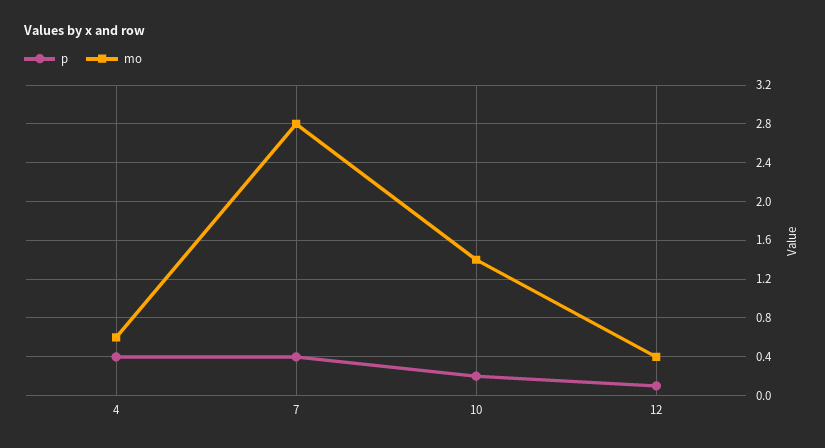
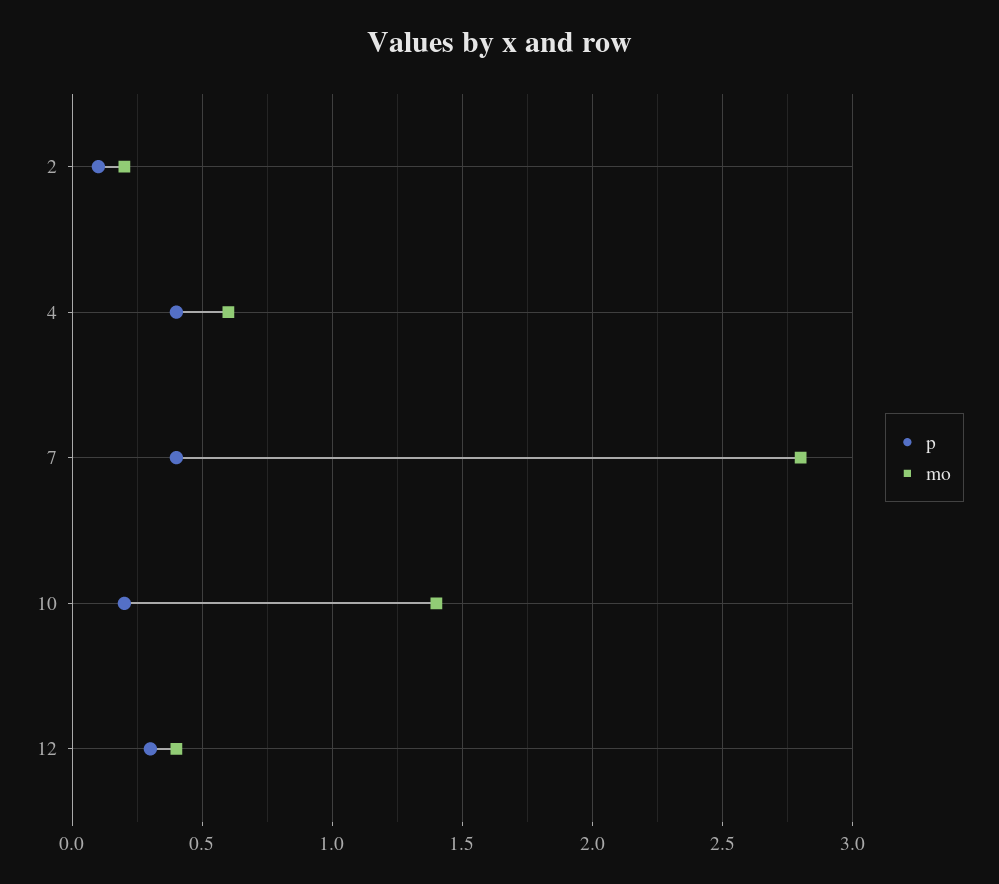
  {
    "p": {
      "4": 0.4,
      "7": 0.4,
      "10": 0.2,
-     "12": 0.1
+     "12": 0.3,
+     "2": 0.1
    },
    "mo": {
      "4": 0.6,
      "7": 2.8,
      "10": 1.4,
-     "12": 0.4
+     "12": 0.4,
+     "2": 0.2
    }
  }

